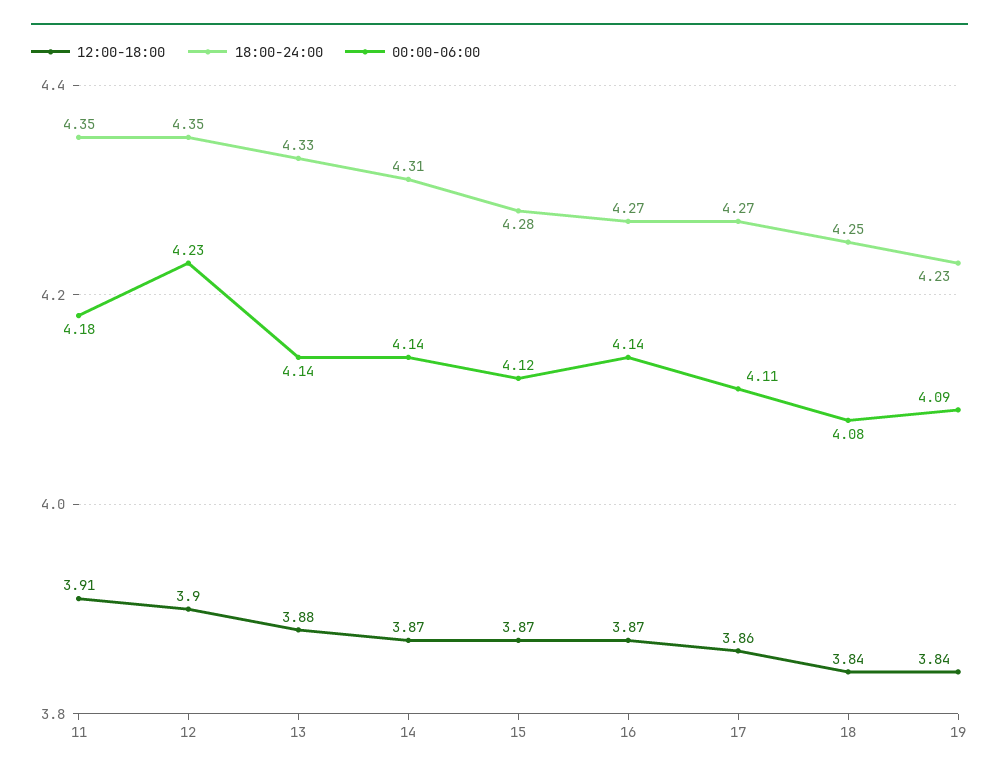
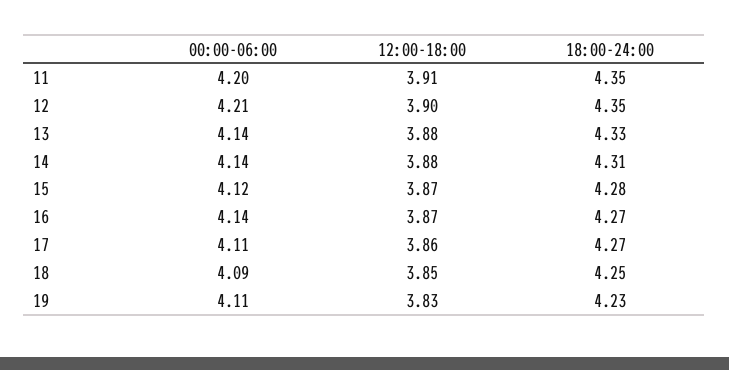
  {
    "12:00-18:00": {
      "11": 3.91,
      "12": 3.9,
      "13": 3.88,
-     "14": 3.87,
+     "14": 3.88,
      "15": 3.87,
      "16": 3.87,
      "17": 3.86,
-     "18": 3.84,
+     "18": 3.85,
-     "19": 3.84
+     "19": 3.83
    },
    "18:00-24:00": {
      "11": 4.35,
      "12": 4.35,
      "13": 4.33,
      "14": 4.31,
      "15": 4.28,
      "16": 4.27,
      "17": 4.27,
      "18": 4.25,
      "19": 4.23
    },
    "00:00-06:00": {
-     "11": 4.18,
+     "11": 4.2,
-     "12": 4.23,
+     "12": 4.21,
      "13": 4.14,
      "14": 4.14,
      "15": 4.12,
      "16": 4.14,
      "17": 4.11,
-     "18": 4.08,
+     "18": 4.09,
-     "19": 4.09
+     "19": 4.11
    }
  }

